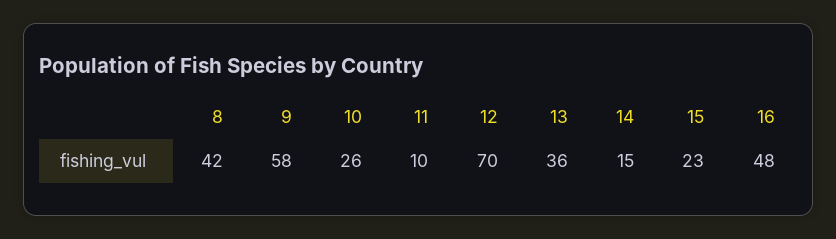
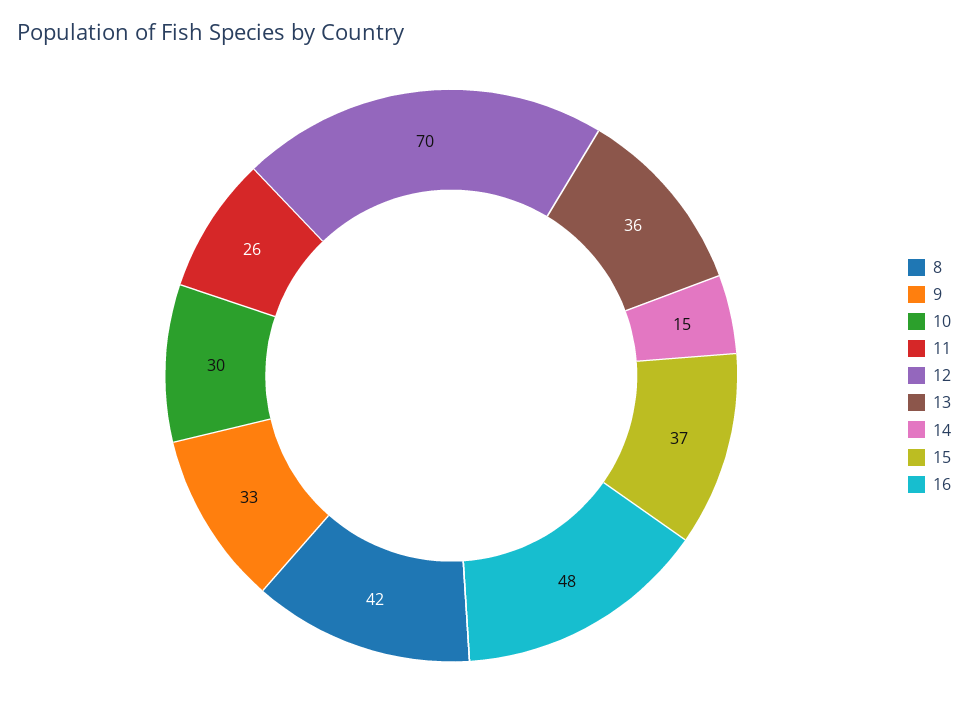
  {
    "8": 42,
-   "9": 58,
+   "9": 33,
-   "10": 26,
+   "10": 30,
-   "11": 10,
+   "11": 26,
    "12": 70,
    "13": 36,
    "14": 15,
-   "15": 23,
+   "15": 37,
    "16": 48
  }

